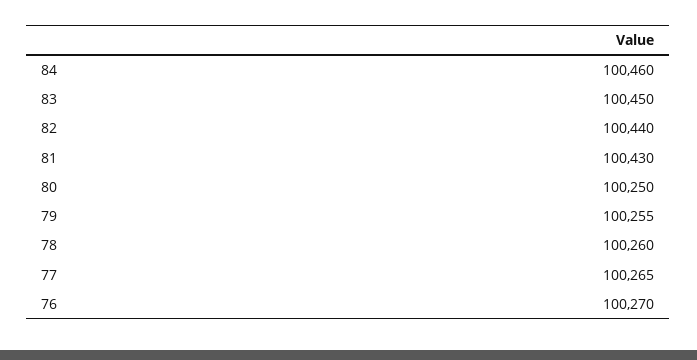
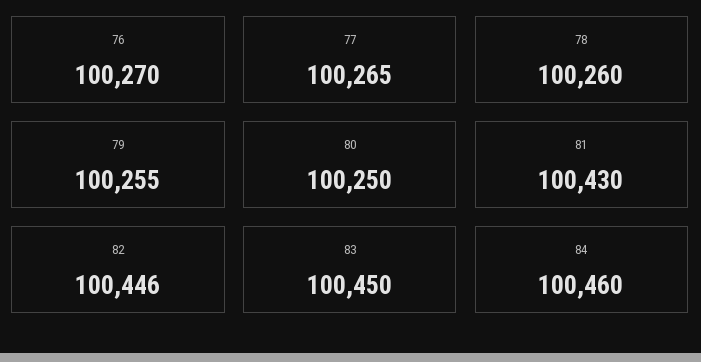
  {
    "84": 100460,
    "83": 100450,
-   "82": 100440,
+   "82": 100446,
    "81": 100430,
    "80": 100250,
    "79": 100255,
    "78": 100260,
    "77": 100265,
    "76": 100270
  }

